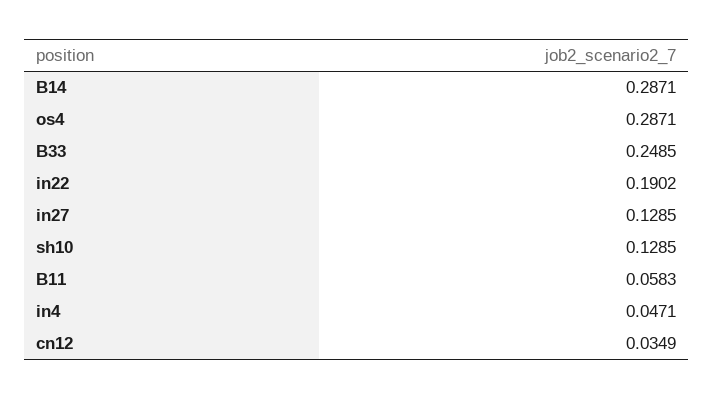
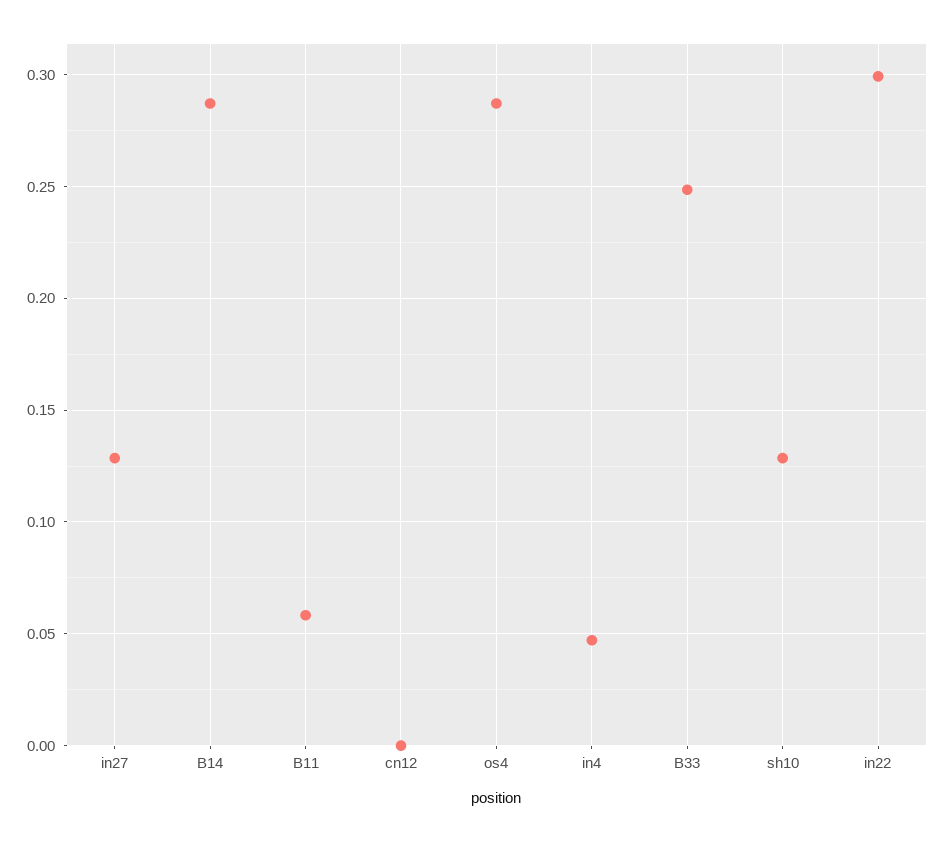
  {
    "B14": 0.2871,
    "os4": 0.2871,
    "B33": 0.2485,
-   "in22": 0.1902,
+   "in22": 0.3,
    "in27": 0.1285,
    "sh10": 0.1285,
    "B11": 0.0583,
    "in4": 0.0471,
-   "cn12": 0.0349
+   "cn12": 0
  }

